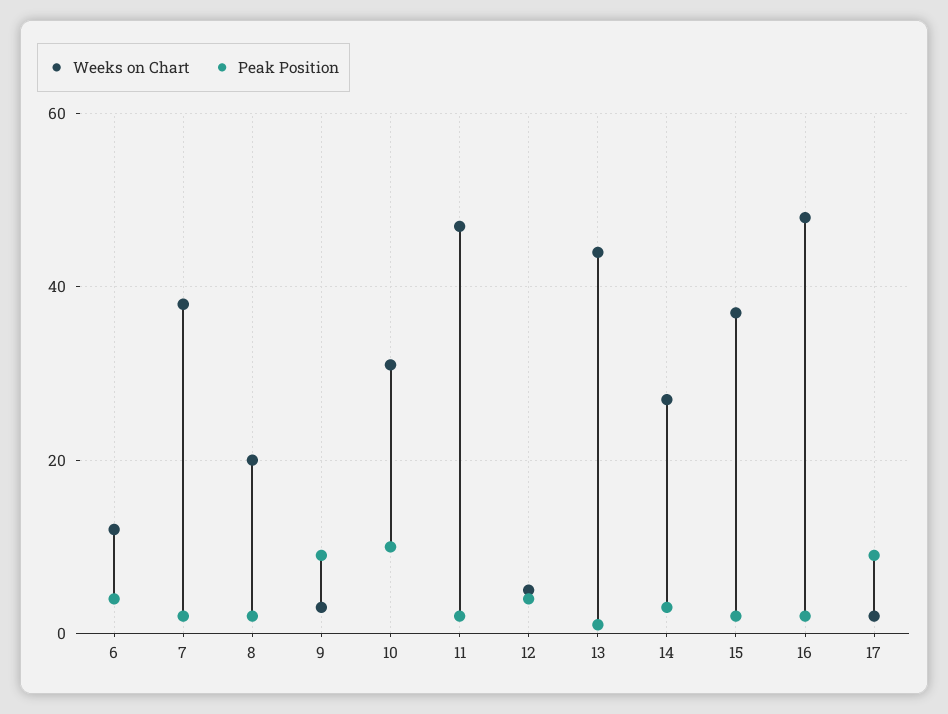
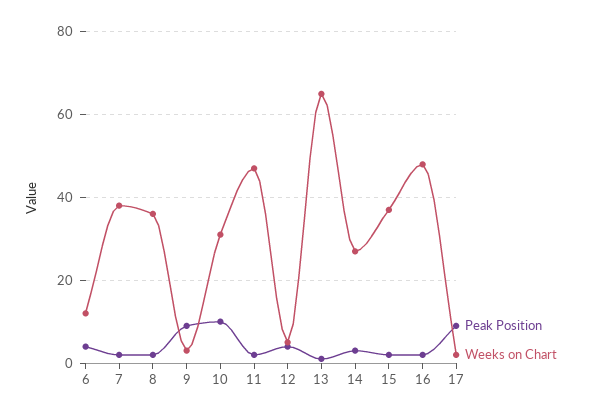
  {
    "Weeks on Chart": {
      "6": 10,
      "7": 40,
-     "8": 20,
+     "8": 35,
      "9": 5,
      "10": 30,
      "11": 45,
      "12": 5,
-     "13": 45,
+     "13": 65,
      "14": 25,
      "15": 35,
      "16": 50,
      "17": 0
    },
    "Peak Position": {
      "6": 5,
      "7": 0,
      "8": 0,
      "9": 10,
      "10": 10,
      "11": 0,
      "12": 5,
      "13": 0,
      "14": 5,
      "15": 0,
      "16": 0,
      "17": 10
    }
  }

